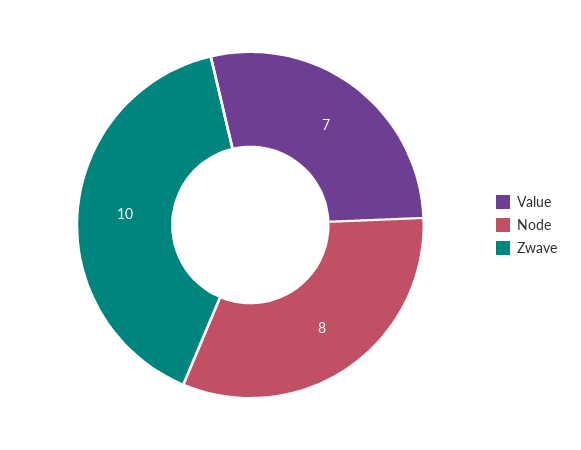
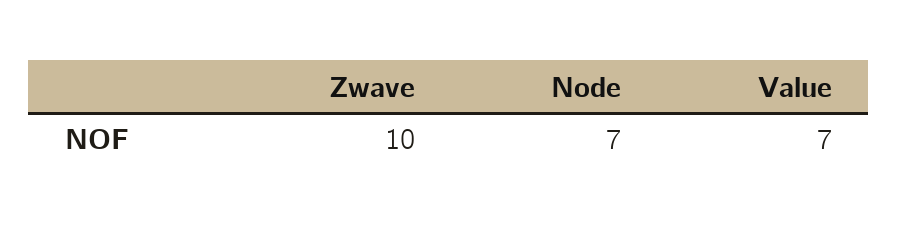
  {
    "Value": 7,
-   "Node": 8,
+   "Node": 7,
    "Zwave": 10
  }

